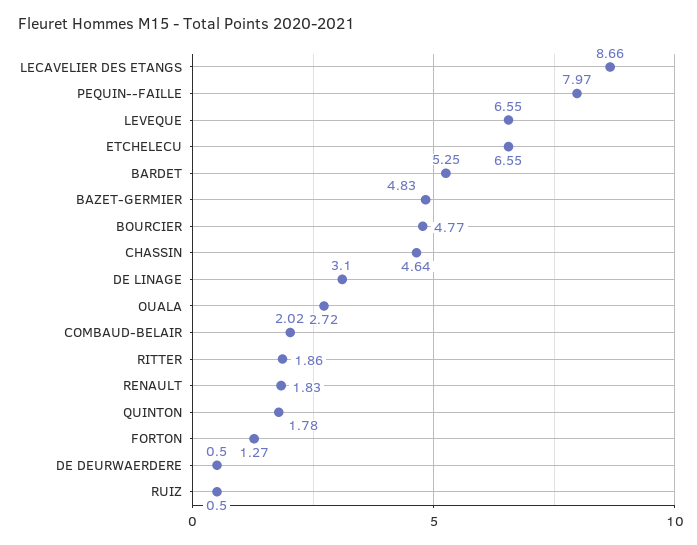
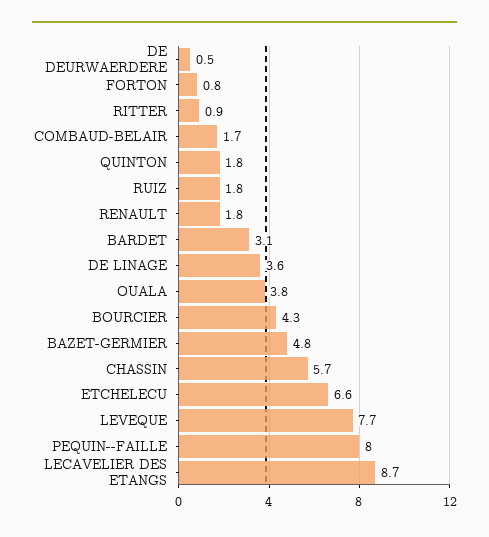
  {
    "LECAVELIER DES ETANGS": 8.66,
    "PEQUIN--FAILLE": 7.97,
-   "LEVEQUE": 6.55,
+   "LEVEQUE": 7.7,
    "ETCHELECU": 6.55,
-   "BARDET": 5.25,
+   "BARDET": 3.1,
    "BAZET-GERMIER": 4.83,
-   "BOURCIER": 4.77,
+   "BOURCIER": 4.3,
-   "CHASSIN": 4.64,
+   "CHASSIN": 5.7,
-   "DE LINAGE": 3.1,
+   "DE LINAGE": 3.6,
-   "OUALA": 2.72,
+   "OUALA": 3.8,
-   "COMBAUD-BELAIR": 2.02,
+   "COMBAUD-BELAIR": 1.7,
-   "RITTER": 1.86,
+   "RITTER": 0.9,
    "RENAULT": 1.83,
    "QUINTON": 1.78,
-   "FORTON": 1.27,
+   "FORTON": 0.8,
    "DE DEURWAERDERE": 0.5,
-   "RUIZ": 0.5
+   "RUIZ": 1.8
  }

